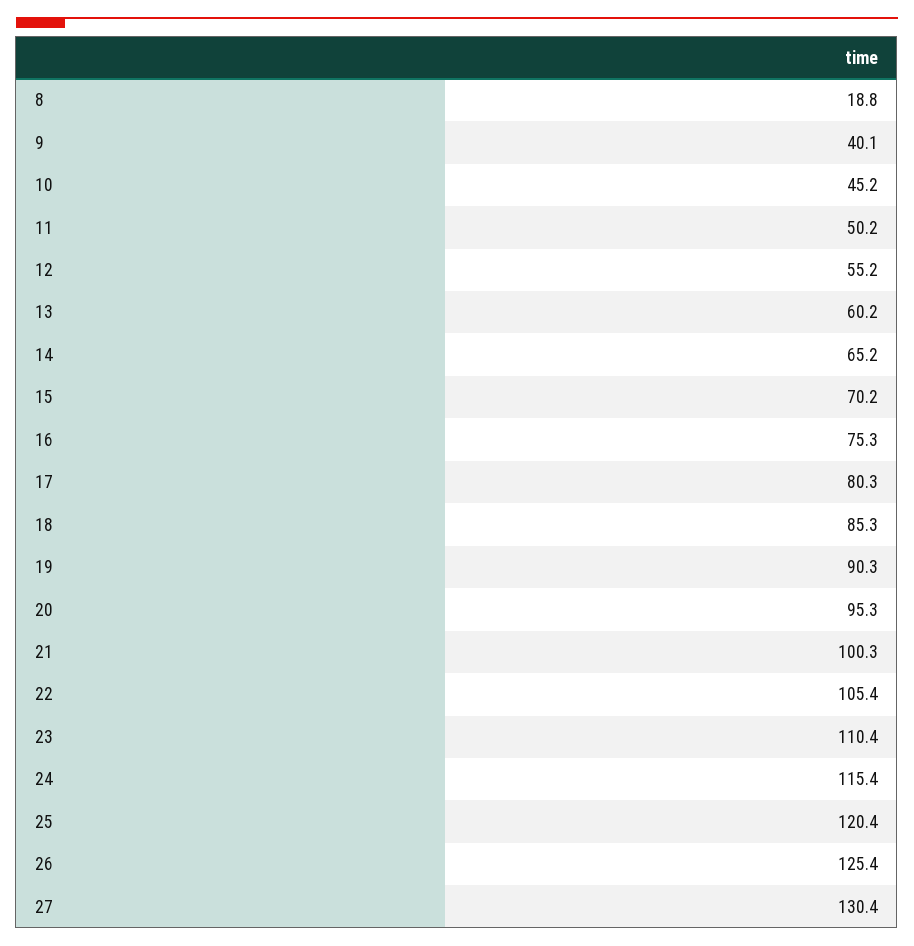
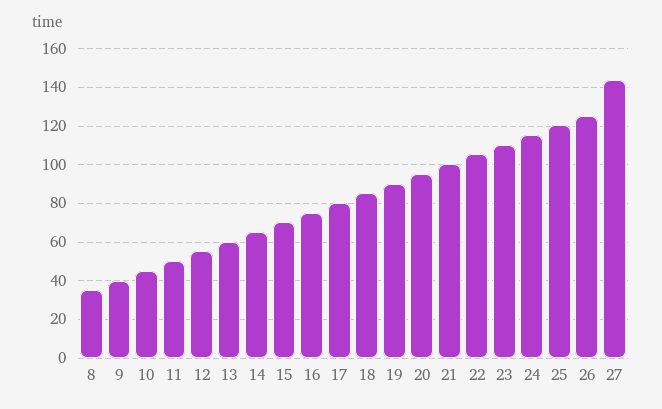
  {
-   "8": 18.8,
+   "8": 35,
    "9": 40.1,
    "10": 45.2,
    "11": 50.2,
    "12": 55.2,
    "13": 60.2,
    "14": 65.2,
    "15": 70.2,
    "16": 75.3,
    "17": 80.3,
    "18": 85.3,
    "19": 90.3,
    "20": 95.3,
    "21": 100.3,
    "22": 105.4,
    "23": 110.4,
    "24": 115.4,
    "25": 120.4,
    "26": 125.4,
-   "27": 130.4
+   "27": 145
  }

